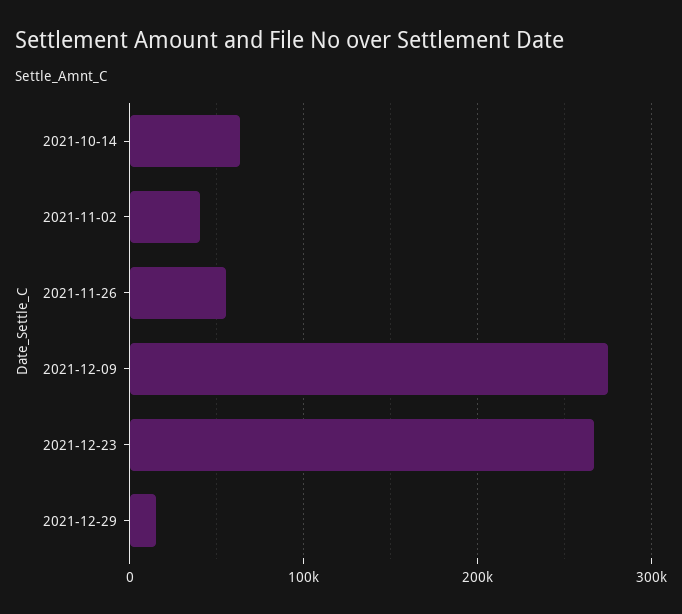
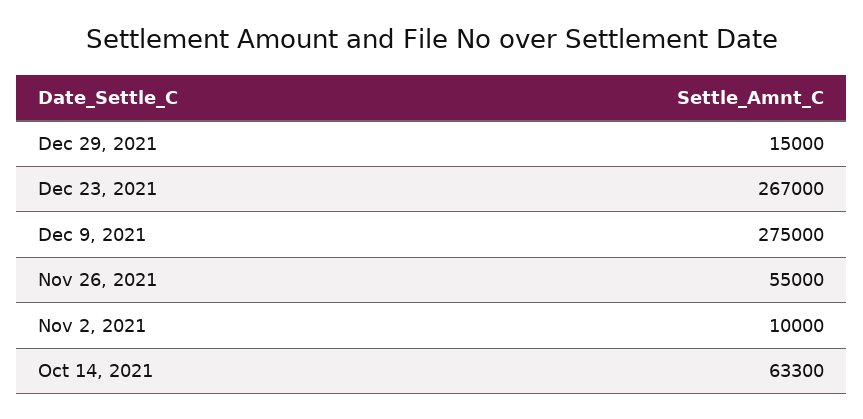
  {
    "2021-10-14": 63300,
-   "2021-11-02": 40000,
+   "2021-11-02": 10000,
    "2021-11-26": 55000,
    "2021-12-09": 275000,
    "2021-12-23": 267000,
    "2021-12-29": 15000
  }

